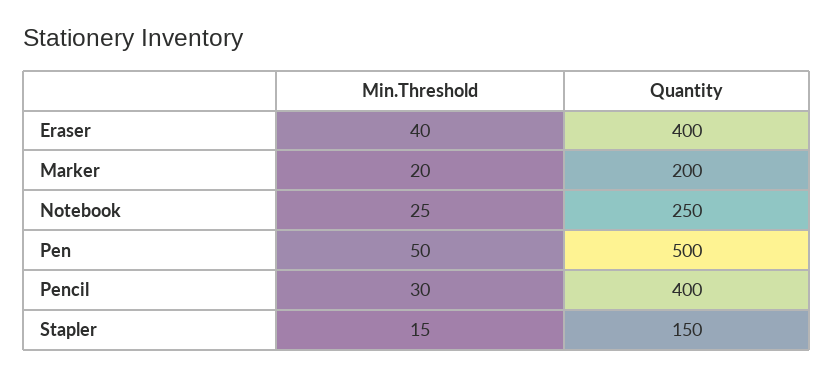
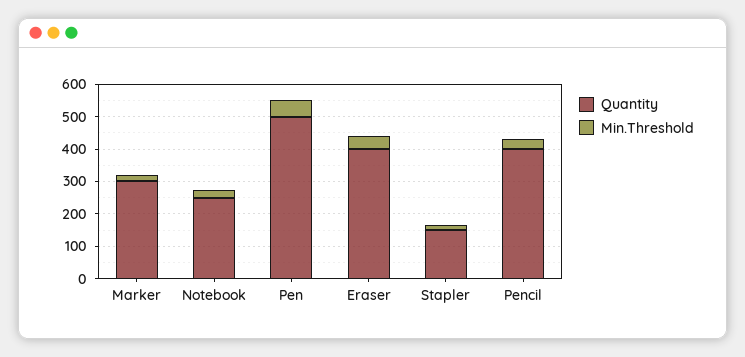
  {
    "Min.Threshold": {
      "Eraser": 40,
      "Marker": 20,
      "Notebook": 25,
      "Pen": 50,
      "Pencil": 30,
      "Stapler": 15
    },
    "Quantity": {
      "Eraser": 400,
-     "Marker": 200,
+     "Marker": 300,
      "Notebook": 250,
      "Pen": 500,
      "Pencil": 400,
      "Stapler": 150
    }
  }

